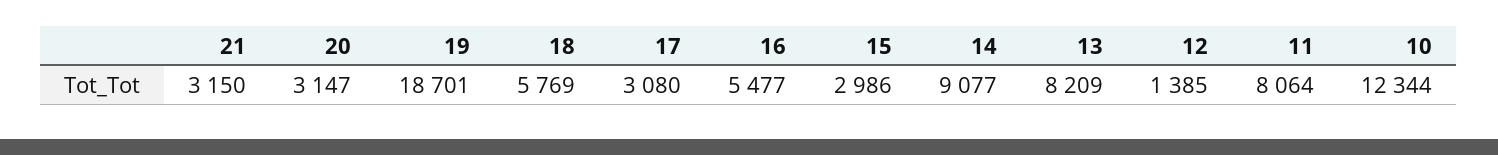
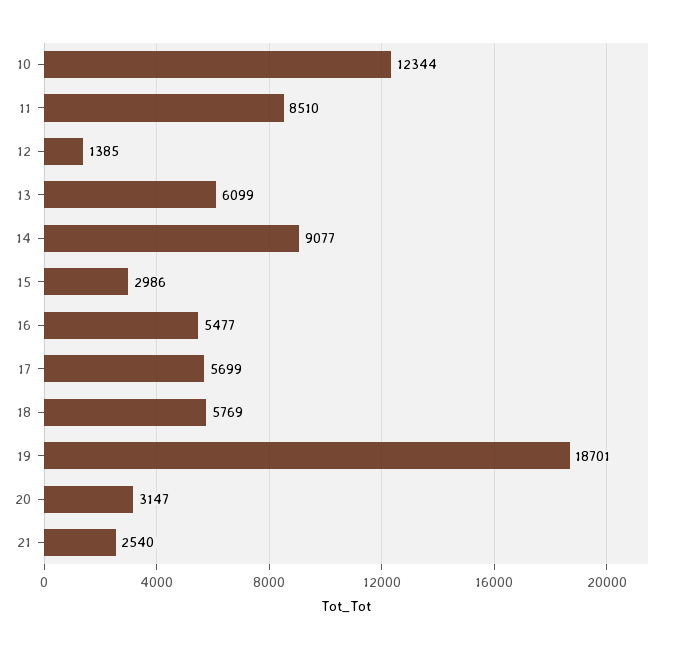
  {
-   "21": 3150,
+   "21": 2540,
    "20": 3147,
    "19": 18701,
    "18": 5769,
-   "17": 3080,
+   "17": 5699,
    "16": 5477,
    "15": 2986,
    "14": 9077,
-   "13": 8209,
+   "13": 6099,
    "12": 1385,
-   "11": 8064,
+   "11": 8510,
    "10": 12344
  }

